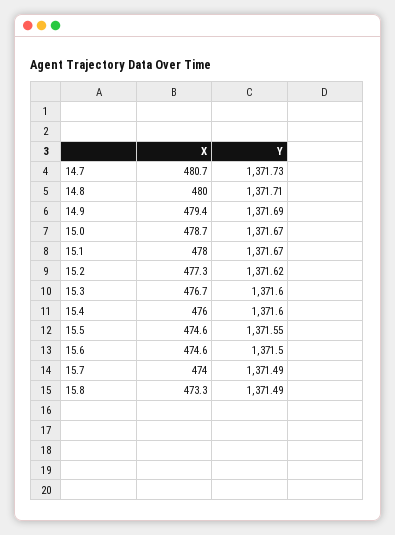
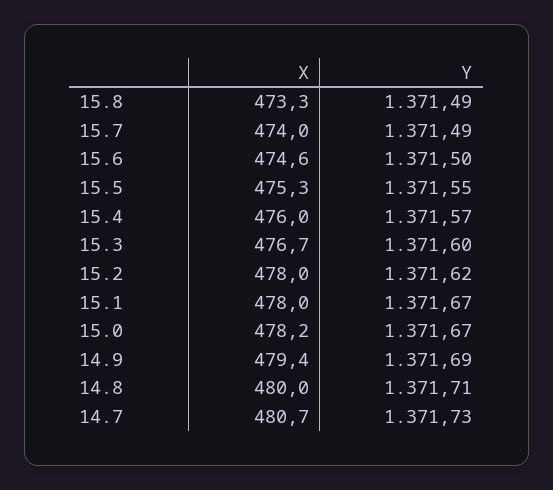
  {
    "X": {
      "14.7": 480.7,
      "14.8": 480,
      "14.9": 479.4,
-     "15.0": 478.7,
+     "15.0": 478.2,
      "15.1": 478,
-     "15.2": 477.3,
+     "15.2": 478,
      "15.3": 476.7,
      "15.4": 476,
-     "15.5": 474.6,
+     "15.5": 475.3,
      "15.6": 474.6,
      "15.7": 474,
      "15.8": 473.3
    },
    "Y": {
      "14.7": 1371.73,
      "14.8": 1371.71,
      "14.9": 1371.69,
      "15.0": 1371.67,
      "15.1": 1371.67,
      "15.2": 1371.62,
      "15.3": 1371.6,
-     "15.4": 1371.6,
+     "15.4": 1371.57,
      "15.5": 1371.55,
      "15.6": 1371.5,
      "15.7": 1371.49,
      "15.8": 1371.49
    }
  }

